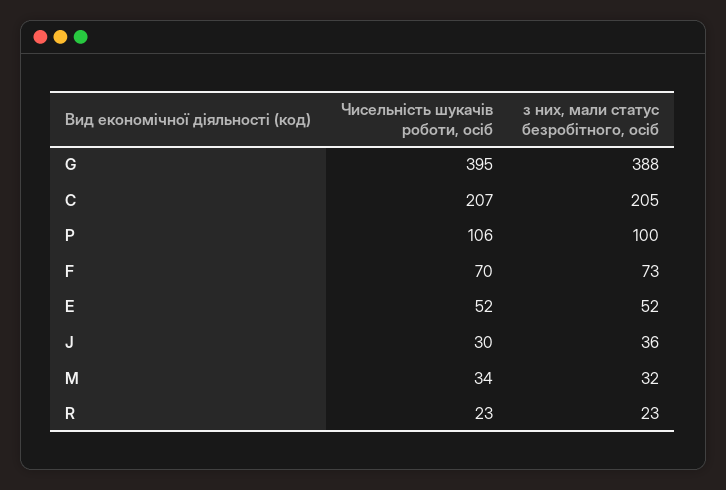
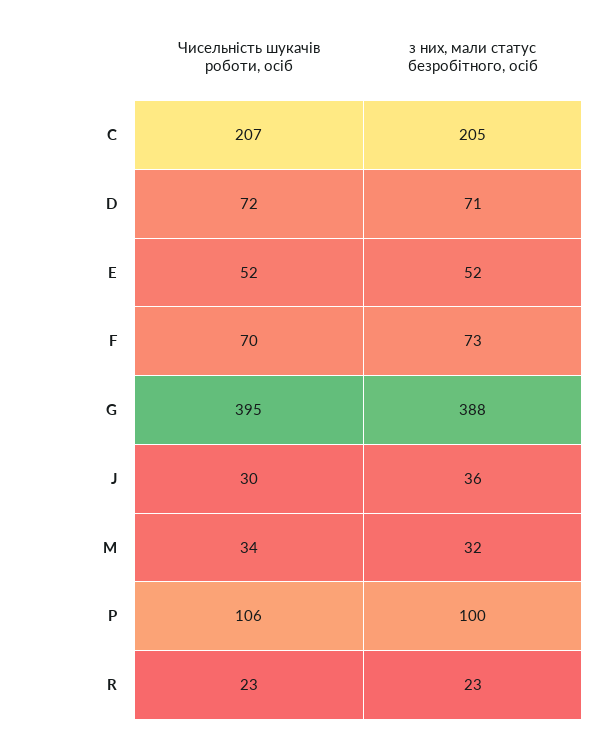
  {
    "Чисельність шукачів роботи, осіб": {
      "G": 395,
      "C": 207,
      "P": 106,
      "F": 70,
      "E": 52,
      "J": 30,
      "M": 34,
-     "R": 23
+     "R": 23,
+     "D": 72
    },
    "з них, мали статус безробітного, осіб": {
      "G": 388,
      "C": 205,
      "P": 100,
      "F": 73,
      "E": 52,
      "J": 36,
      "M": 32,
-     "R": 23
+     "R": 23,
+     "D": 71
    }
  }

